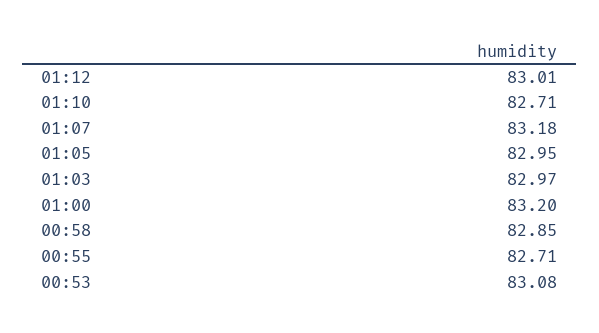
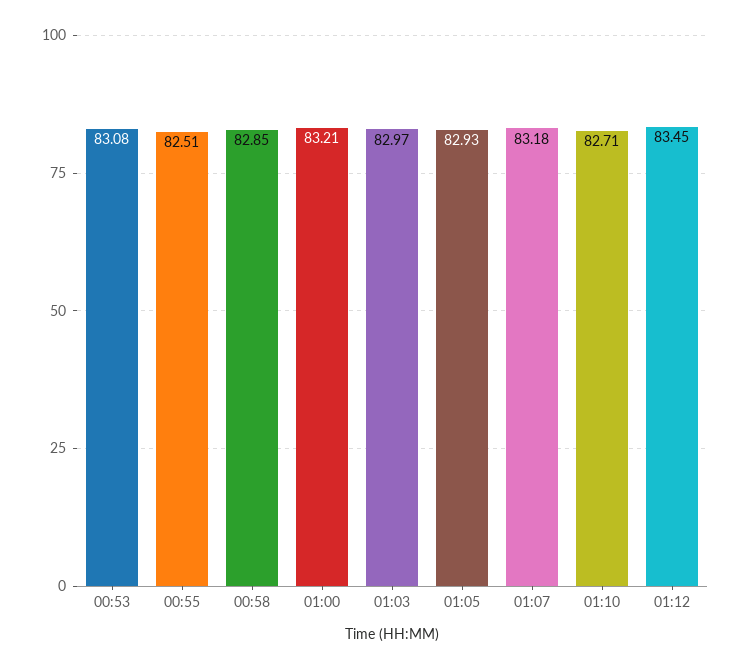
  {
-   "01:12": 83.01,
+   "01:12": 83.45,
    "01:10": 82.71,
    "01:07": 83.18,
-   "01:05": 82.95,
+   "01:05": 82.93,
    "01:03": 82.97,
-   "01:00": 83.2,
+   "01:00": 83.21,
    "00:58": 82.85,
-   "00:55": 82.71,
+   "00:55": 82.51,
    "00:53": 83.08
  }

